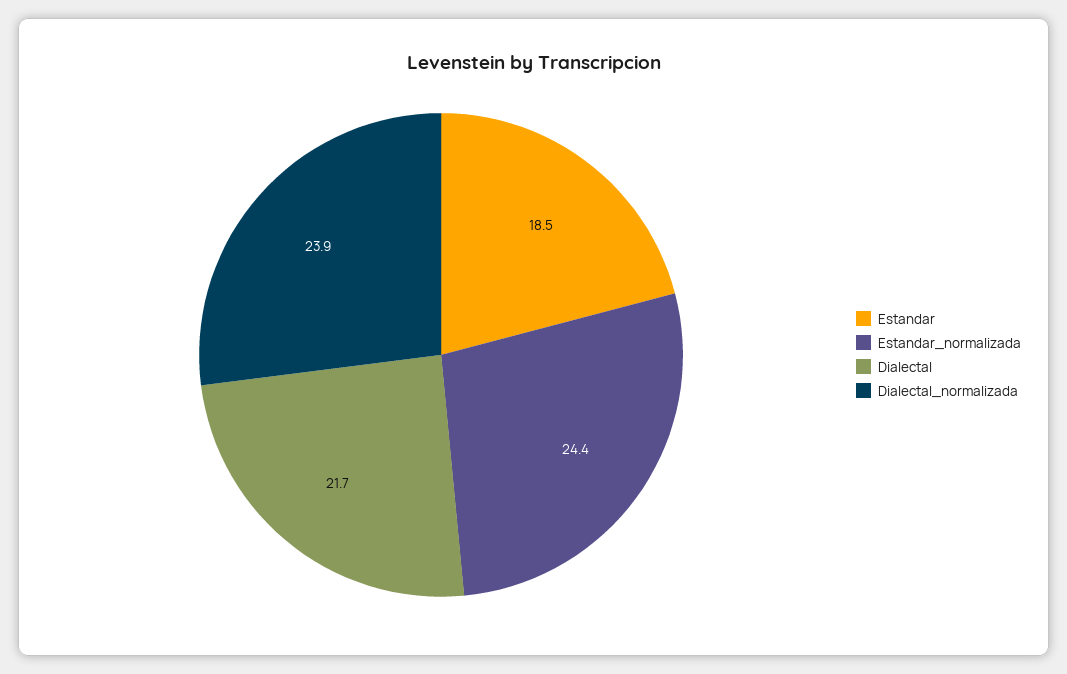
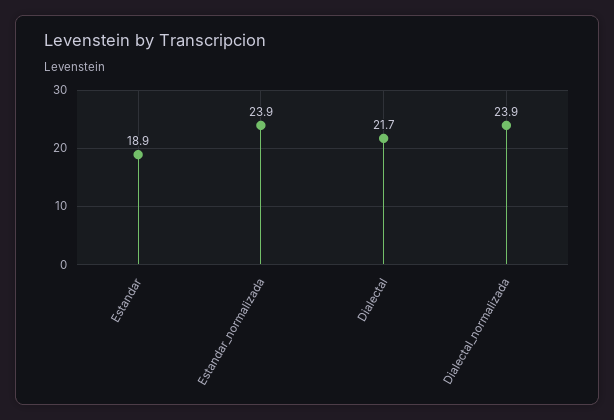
  {
-   "Estandar": 18.5,
+   "Estandar": 18.9,
-   "Estandar_normalizada": 24.4,
+   "Estandar_normalizada": 23.9,
    "Dialectal": 21.7,
    "Dialectal_normalizada": 23.9
  }

